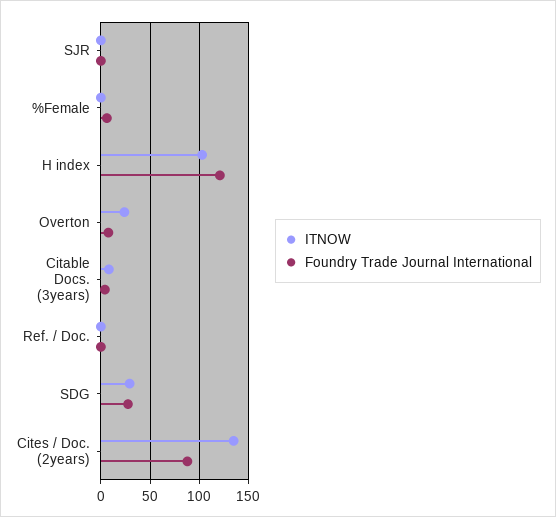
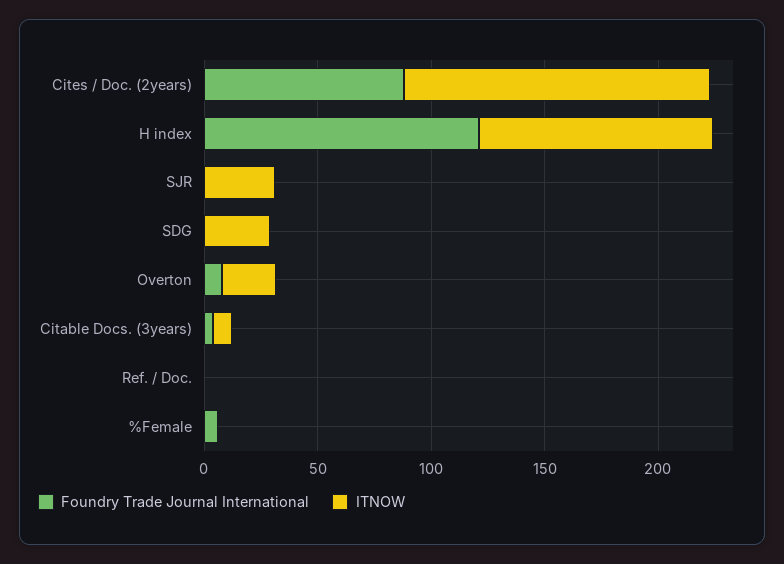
  {
    "ITNOW": {
-     "SJR": 0,
+     "SJR": 30,
      "%Female": 0,
      "H index": 100,
      "Overton": 20,
      "Citable Docs. (3years)": 10,
      "Ref. / Doc.": 0,
      "SDG": 30,
      "Cites / Doc. (2years)": 140
    },
    "Foundry Trade Journal International": {
      "SJR": 0,
      "%Female": 10,
      "H index": 120,
      "Overton": 10,
      "Citable Docs. (3years)": 0,
      "Ref. / Doc.": 0,
-     "SDG": 30,
+     "SDG": 0,
      "Cites / Doc. (2years)": 90
    }
  }

